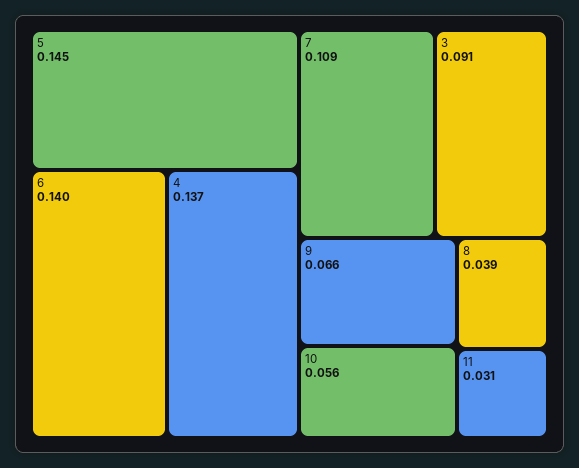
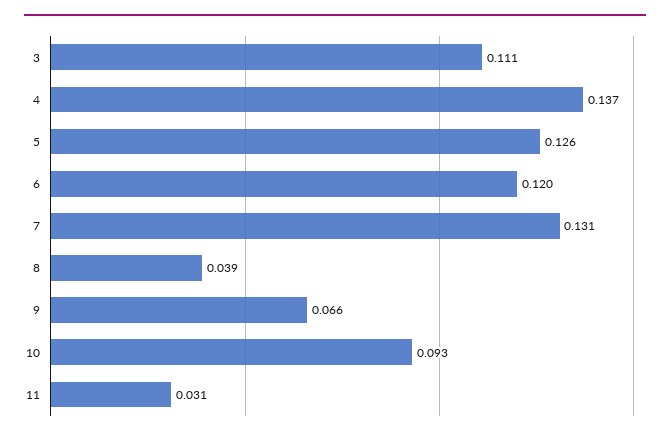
  {
-   "5": 0.145,
+   "5": 0.126,
-   "6": 0.14,
+   "6": 0.12,
    "4": 0.137,
-   "7": 0.109,
+   "7": 0.131,
-   "3": 0.091,
+   "3": 0.111,
    "9": 0.066,
-   "10": 0.056,
+   "10": 0.093,
    "8": 0.039,
    "11": 0.031
  }

